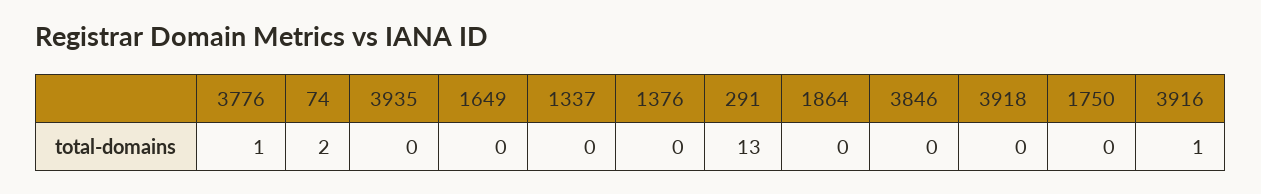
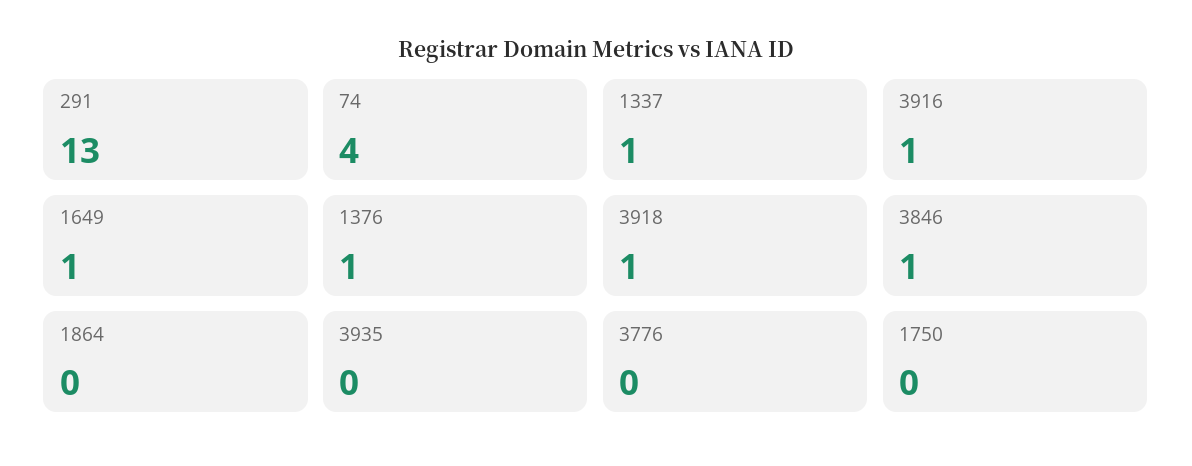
  {
-   "3776": 1,
+   "3776": 0,
-   "74": 2,
+   "74": 4,
    "3935": 0,
-   "1649": 0,
+   "1649": 1,
-   "1337": 0,
+   "1337": 1,
-   "1376": 0,
+   "1376": 1,
    "291": 13,
    "1864": 0,
-   "3846": 0,
+   "3846": 1,
-   "3918": 0,
+   "3918": 1,
    "1750": 0,
    "3916": 1
  }

